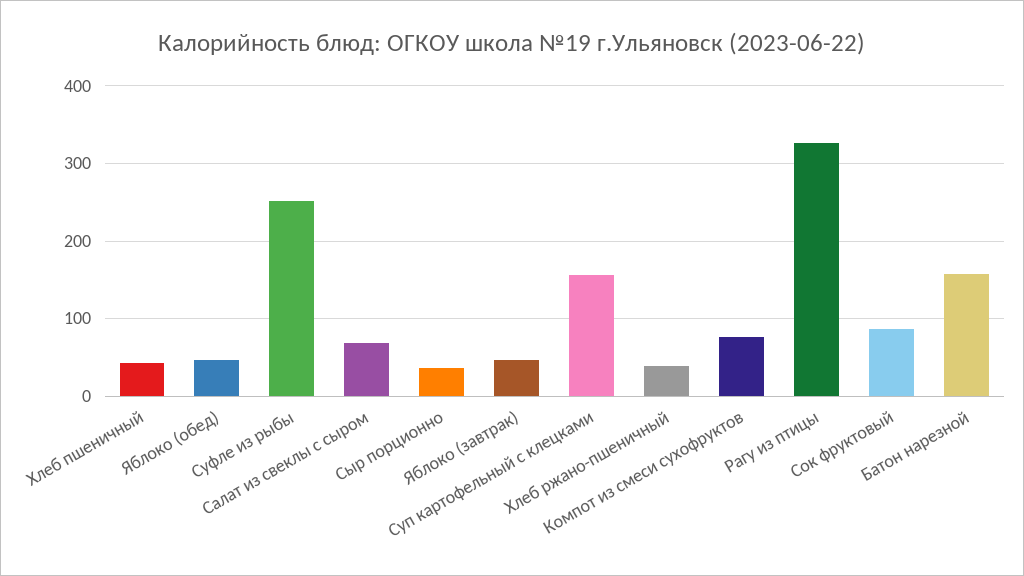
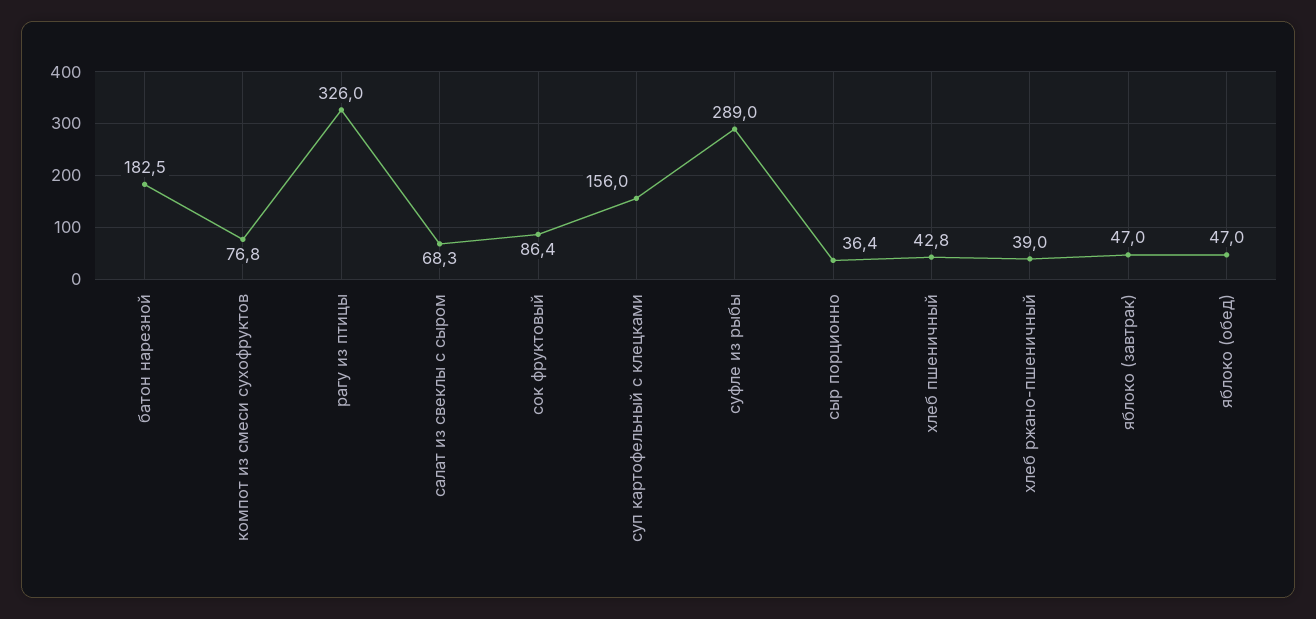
  {
    "Хлеб пшеничный": 42.8,
    "Яблоко (обед)": 47,
-   "Суфле из рыбы": 250,
+   "Суфле из рыбы": 289,
    "Салат из свеклы с сыром": 68.3,
    "Сыр порционно": 36.4,
    "Яблоко (завтрак)": 47,
    "Суп картофельный с клецками": 156,
    "Хлеб ржано-пшеничный": 39,
    "Компот из смеси сухофруктов": 76.8,
    "Рагу из птицы": 326,
    "Сок фруктовый": 86.4,
-   "Батон нарезной": 160
+   "Батон нарезной": 182.5
  }

